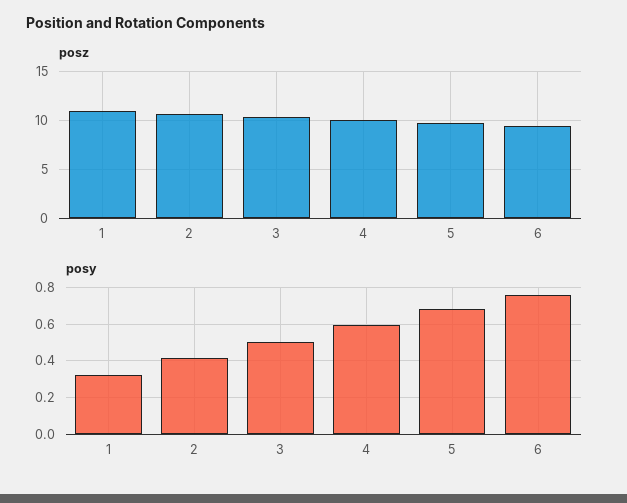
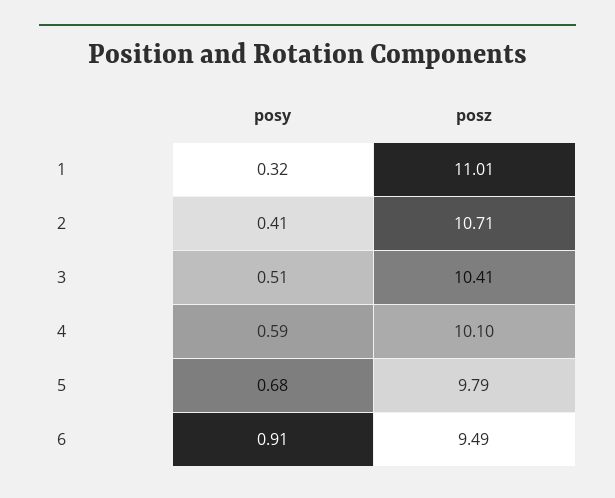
  {
    "posz": {
      "1": 11.01,
      "2": 10.71,
      "3": 10.41,
      "4": 10.1,
      "5": 9.79,
      "6": 9.49
    },
    "posy": {
      "1": 0.32,
      "2": 0.41,
      "3": 0.51,
      "4": 0.59,
      "5": 0.68,
-     "6": 0.75
+     "6": 0.91
    }
  }

